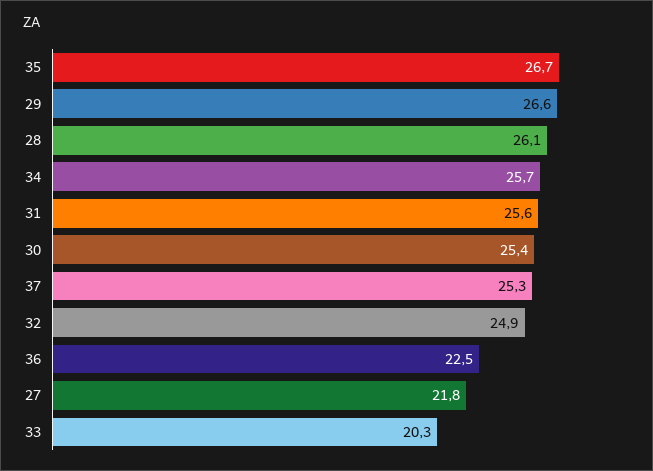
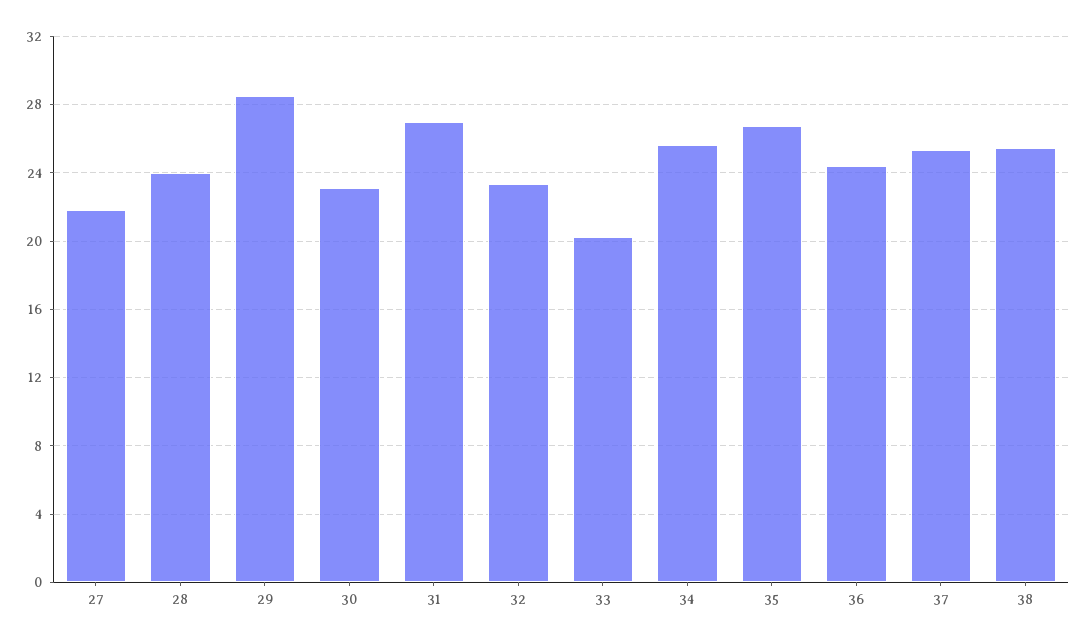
  {
    "35": 26.7,
-   "29": 26.6,
+   "29": 28.5,
-   "28": 26.1,
+   "28": 24,
    "34": 25.7,
-   "31": 25.6,
+   "31": 27,
-   "30": 25.4,
+   "30": 23,
    "37": 25.3,
-   "32": 24.9,
+   "32": 23.5,
-   "36": 22.5,
+   "36": 24.5,
    "27": 21.8,
-   "33": 20.3
+   "33": 20.3,
+   "38": 25.5
  }

